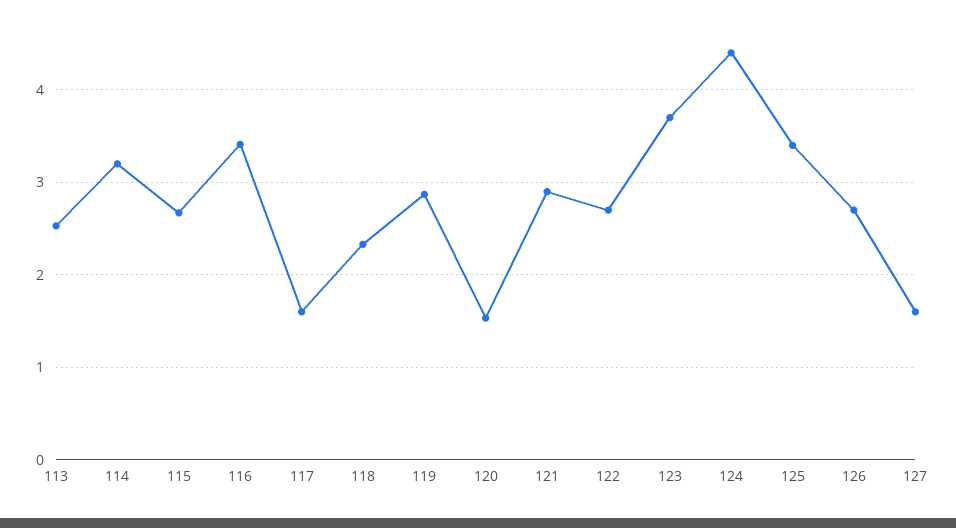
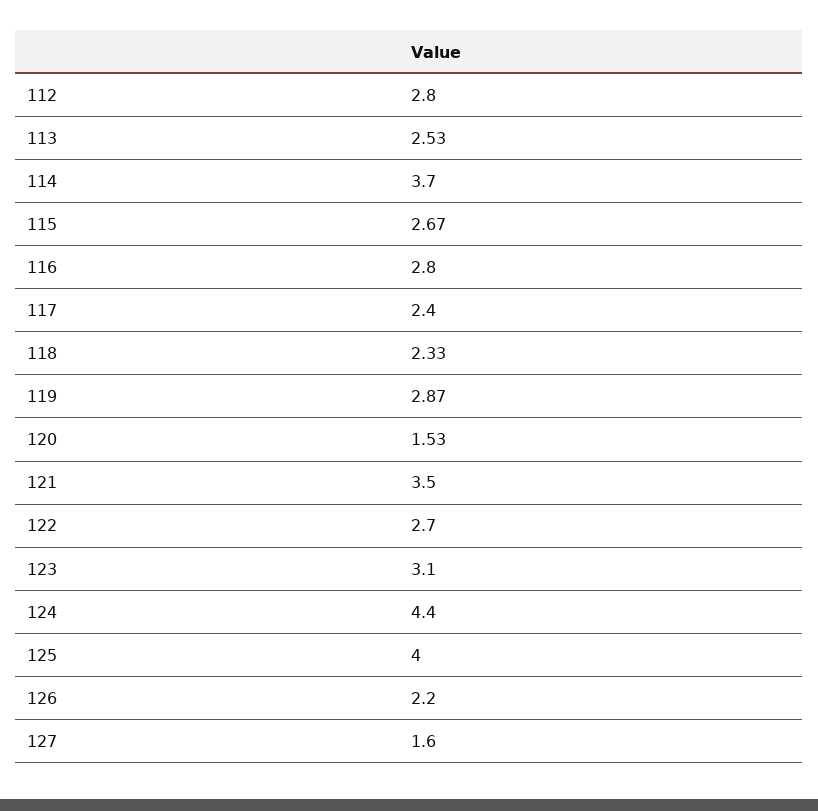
  {
    "113": 2.53,
-   "114": 3.2,
+   "114": 3.7,
    "115": 2.67,
-   "116": 3.4,
+   "116": 2.8,
-   "117": 1.6,
+   "117": 2.4,
    "118": 2.33,
    "119": 2.87,
    "120": 1.53,
-   "121": 2.9,
+   "121": 3.5,
    "122": 2.7,
-   "123": 3.7,
+   "123": 3.1,
    "124": 4.4,
-   "125": 3.4,
+   "125": 4,
-   "126": 2.7,
+   "126": 2.2,
-   "127": 1.6
+   "127": 1.6,
+   "112": 2.8
  }

